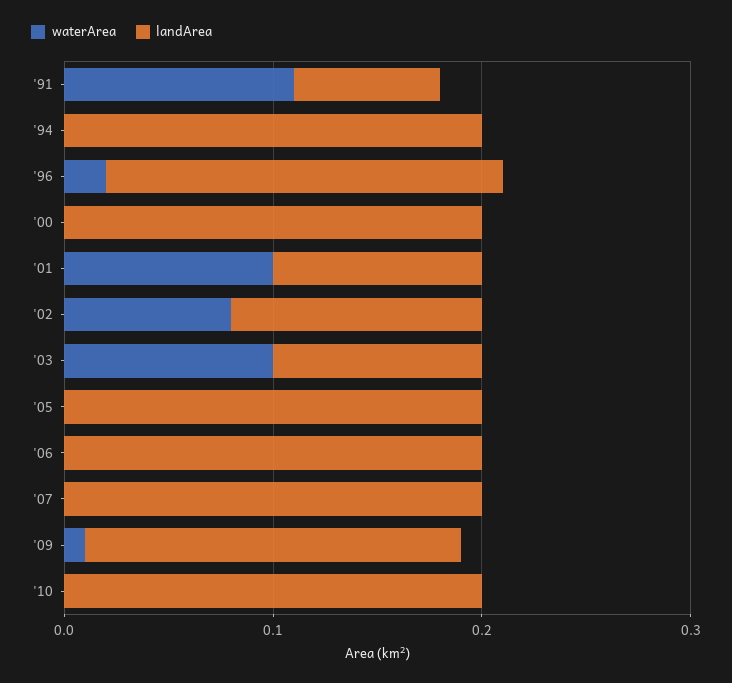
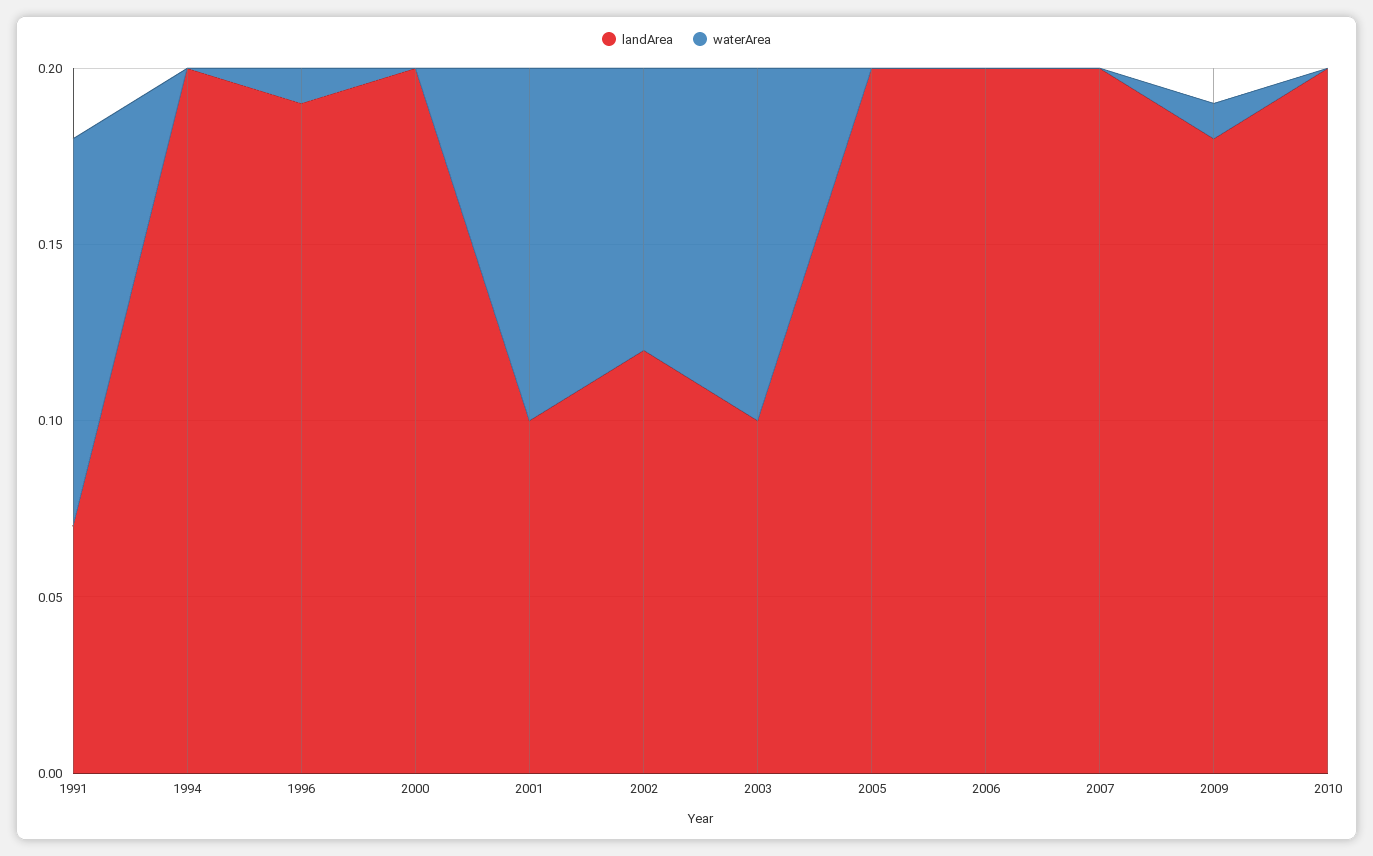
  {
    "waterArea": {
      "'91": 0.11,
      "'94": 0,
-     "'96": 0.02,
+     "'96": 0.01,
      "'00": 0,
      "'01": 0.1,
      "'02": 0.08,
      "'03": 0.1,
      "'05": 0,
      "'06": 0,
      "'07": 0,
      "'09": 0.01,
      "'10": 0
    },
    "landArea": {
      "'91": 0.07,
      "'94": 0.2,
      "'96": 0.19,
      "'00": 0.2,
      "'01": 0.1,
      "'02": 0.12,
      "'03": 0.1,
      "'05": 0.2,
      "'06": 0.2,
      "'07": 0.2,
      "'09": 0.18,
      "'10": 0.2
    }
  }

